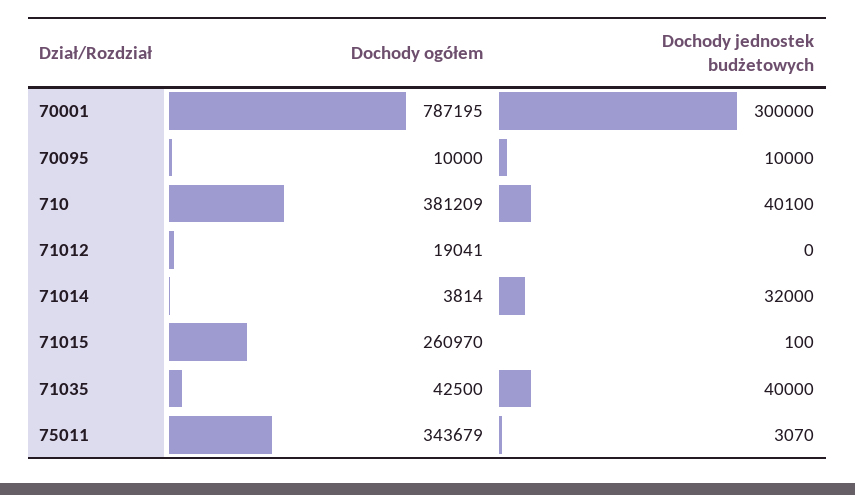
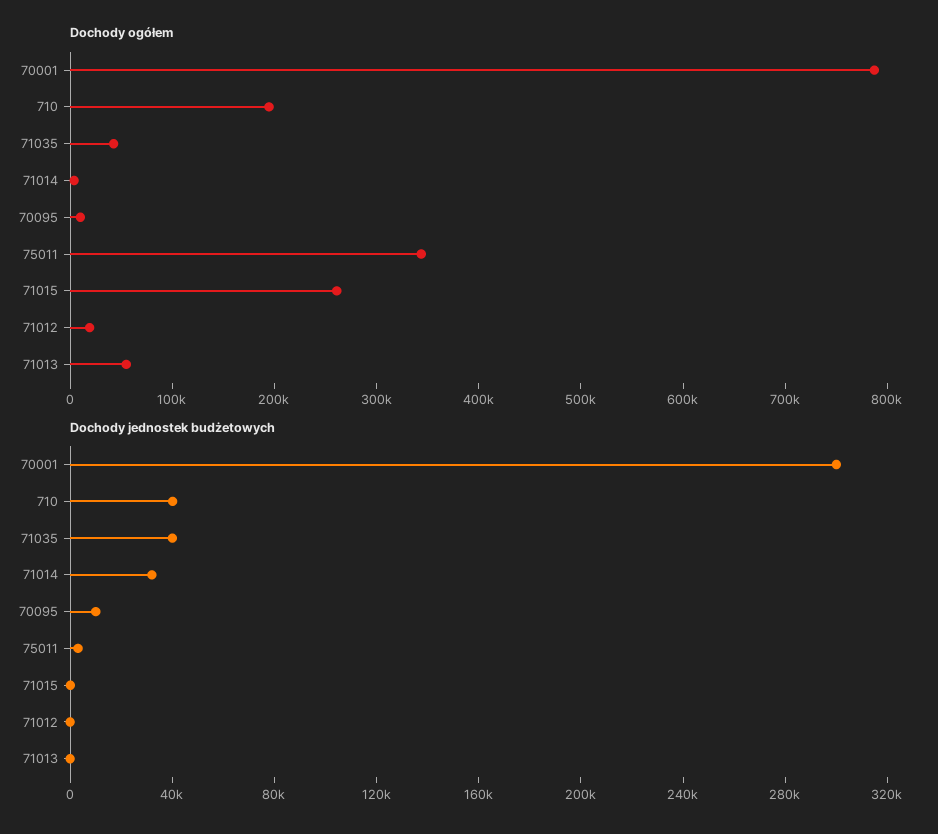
  {
    "Dochody ogółem": {
      "70001": 787195,
      "70095": 10000,
-     "710": 381209,
+     "710": 200000,
      "71012": 19041,
      "71014": 3814,
      "71015": 260970,
      "71035": 42500,
-     "75011": 343679
+     "75011": 343679,
+     "71013": 60000
    },
    "Dochody jednostek budżetowych": {
      "70001": 300000,
      "70095": 10000,
      "710": 40100,
      "71012": 0,
      "71014": 32000,
      "71015": 100,
      "71035": 40000,
-     "75011": 3070
+     "75011": 3070,
+     "71013": 0
    }
  }

